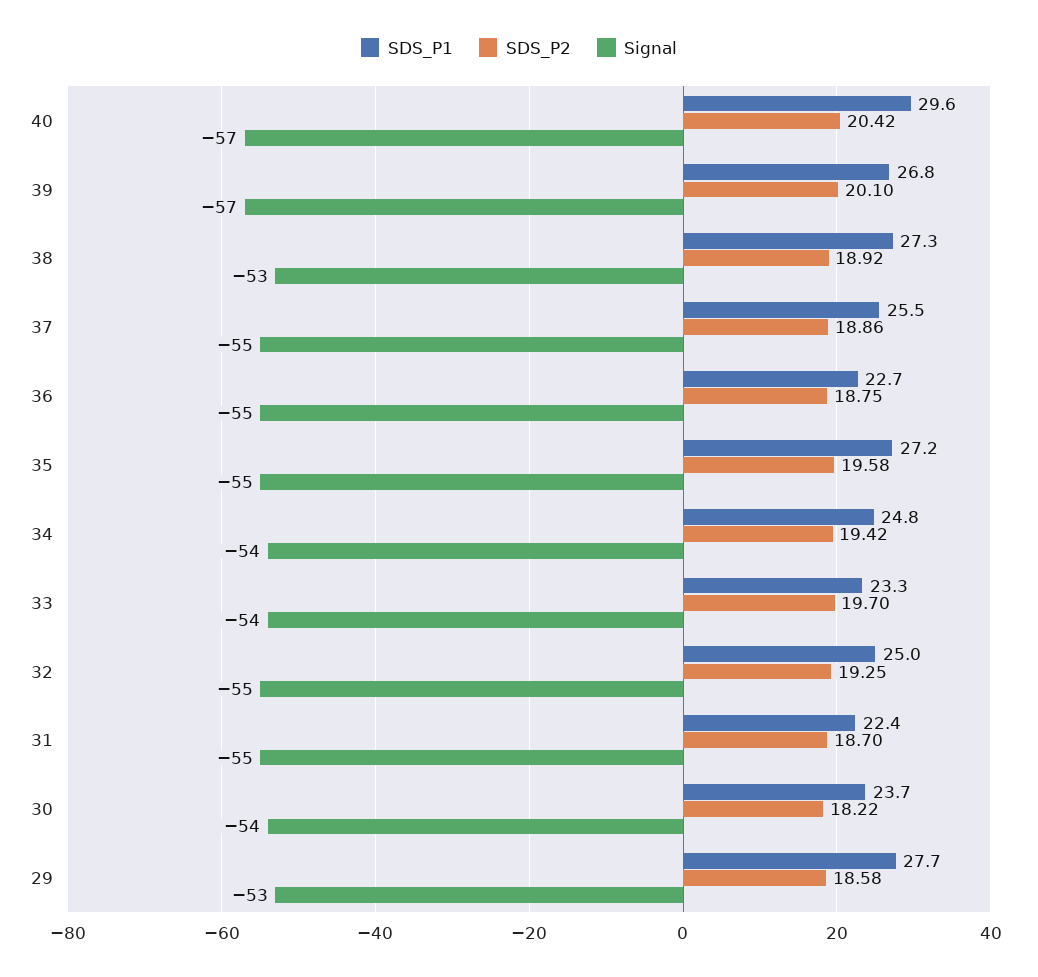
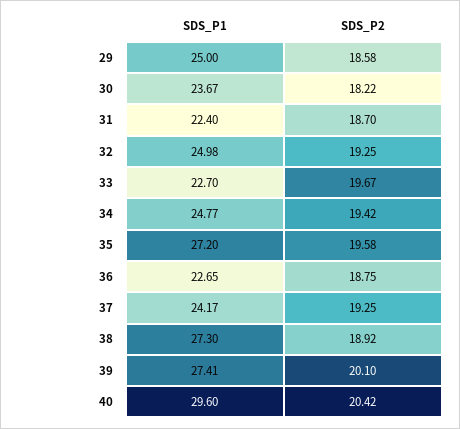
  {
    "SDS_P1": {
      "40": 29.6,
-     "39": 26.8,
+     "39": 27.41,
      "38": 27.3,
-     "37": 25.5,
+     "37": 24.17,
      "36": 22.65,
      "35": 27.2,
      "34": 24.77,
-     "33": 23.3,
+     "33": 22.7,
      "32": 24.98,
      "31": 22.4,
      "30": 23.67,
-     "29": 27.7
+     "29": 25
    },
    "SDS_P2": {
      "40": 20.42,
      "39": 20.1,
      "38": 18.92,
-     "37": 18.86,
+     "37": 19.25,
      "36": 18.75,
      "35": 19.58,
      "34": 19.42,
-     "33": 19.7,
+     "33": 19.67,
      "32": 19.25,
      "31": 18.7,
      "30": 18.22,
      "29": 18.58
-   },
+   }
-   "Signal": {
-     "40": -57,
-     "39": -57,
-     "38": -53,
-     "37": -55,
-     "36": -55,
-     "35": -55,
-     "34": -54,
-     "33": -54,
-     "32": -55,
-     "31": -55,
-     "30": -54,
-     "29": -53
-   }
  }

